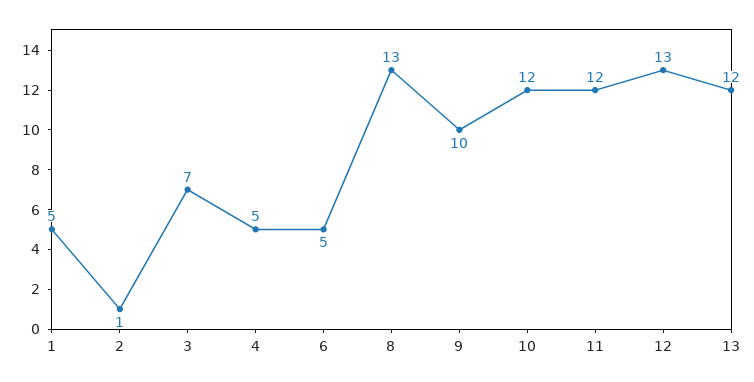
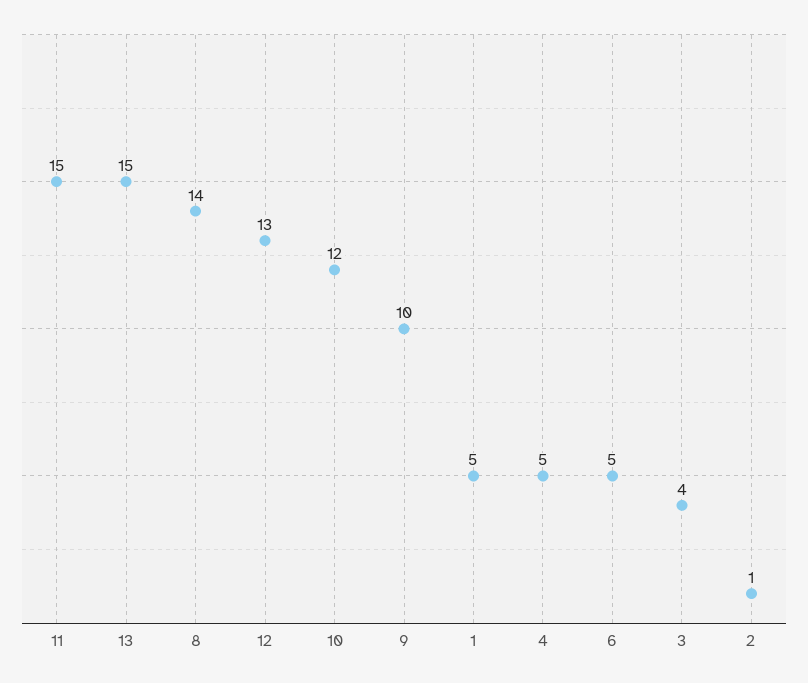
  {
    "1": 5,
    "2": 1,
-   "3": 7,
+   "3": 4,
    "4": 5,
    "6": 5,
-   "8": 13,
+   "8": 14,
    "9": 10,
    "10": 12,
-   "11": 12,
+   "11": 15,
    "12": 13,
-   "13": 12
+   "13": 15
  }

